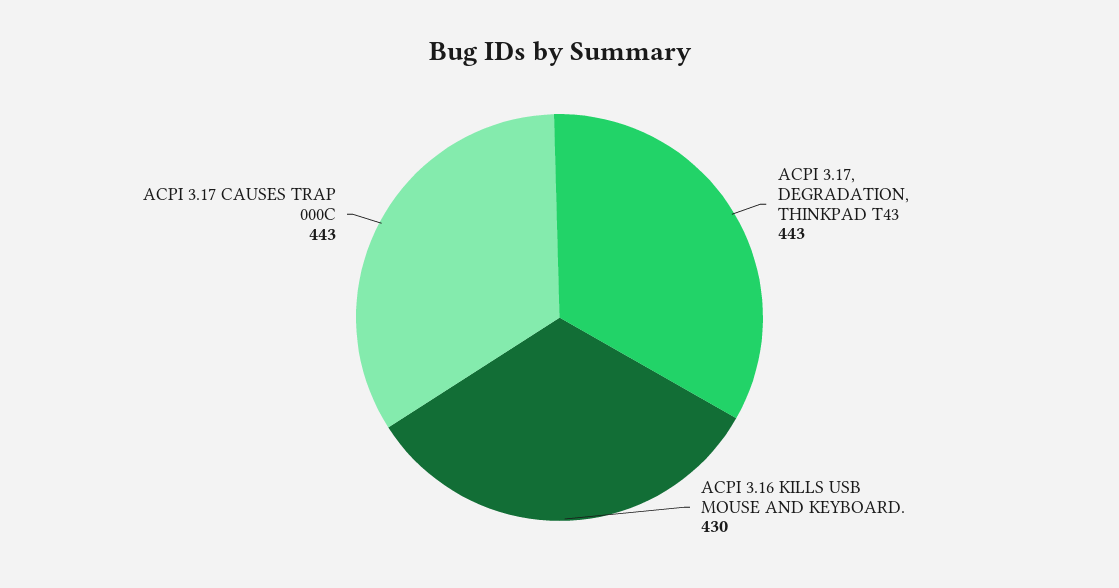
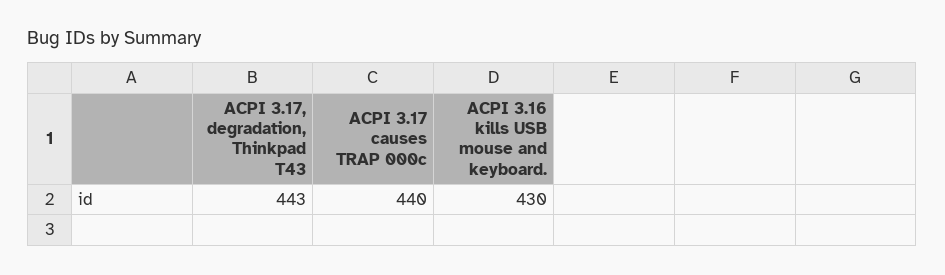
  {
    "ACPI 3.17, DEGRADATION, THINKPAD T43": 443,
    "ACPI 3.16 KILLS USB MOUSE AND KEYBOARD.": 430,
-   "ACPI 3.17 CAUSES TRAP 000C": 443
+   "ACPI 3.17 CAUSES TRAP 000C": 440
  }

